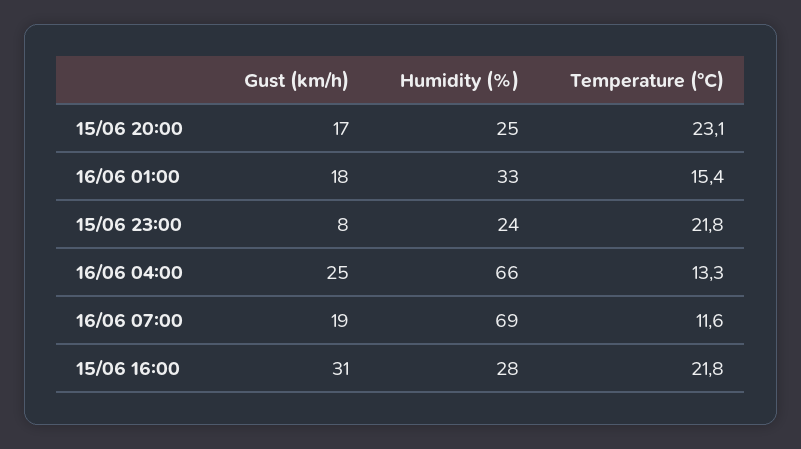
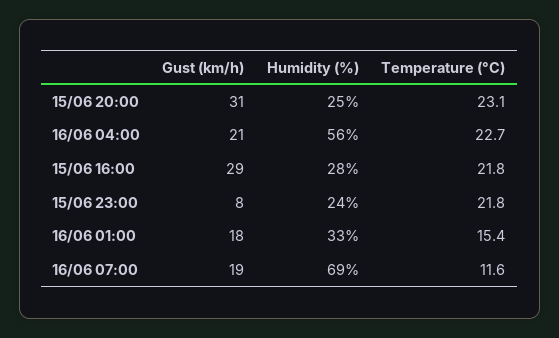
  {
    "Gust (km/h)": {
-     "15/06 20:00": 17,
+     "15/06 20:00": 31,
      "16/06 01:00": 18,
      "15/06 23:00": 8,
-     "16/06 04:00": 25,
+     "16/06 04:00": 21,
      "16/06 07:00": 19,
-     "15/06 16:00": 31
+     "15/06 16:00": 29
    },
    "Humidity (%)": {
      "15/06 20:00": 25,
      "16/06 01:00": 33,
      "15/06 23:00": 24,
-     "16/06 04:00": 66,
+     "16/06 04:00": 56,
      "16/06 07:00": 69,
      "15/06 16:00": 28
    },
    "Temperature (°C)": {
      "15/06 20:00": 23.1,
      "16/06 01:00": 15.4,
      "15/06 23:00": 21.8,
-     "16/06 04:00": 13.3,
+     "16/06 04:00": 22.7,
      "16/06 07:00": 11.6,
      "15/06 16:00": 21.8
    }
  }

